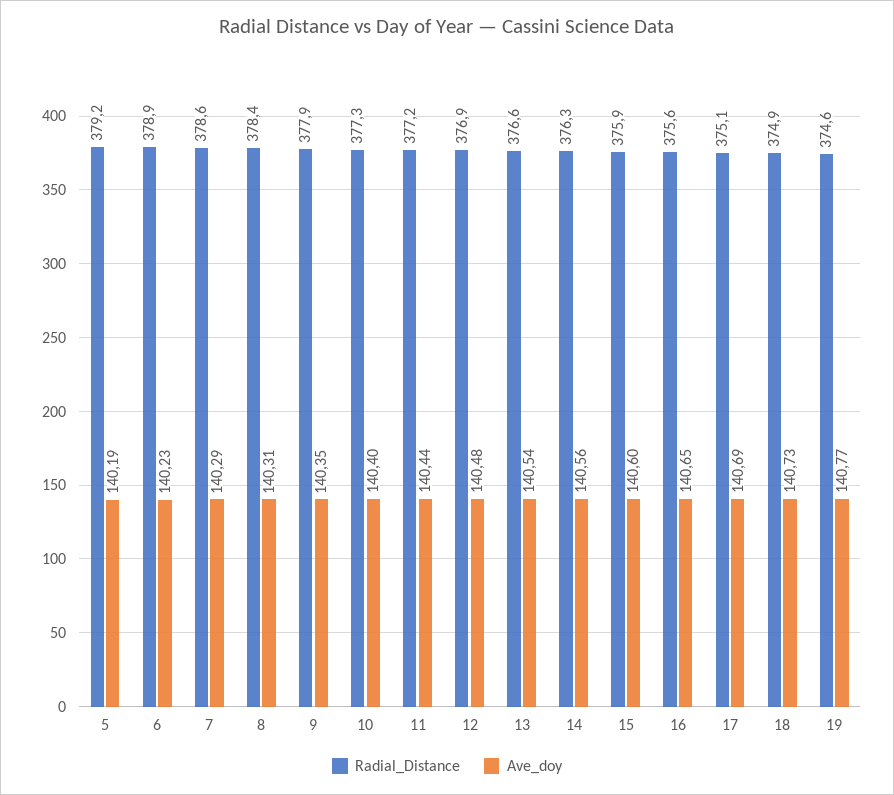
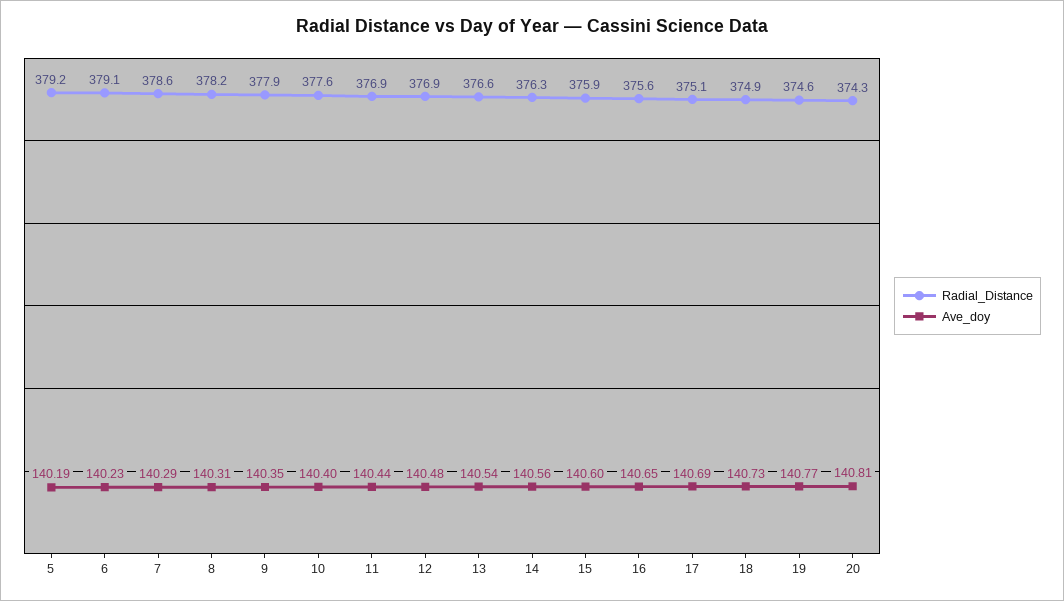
  {
    "Radial_Distance": {
      "5": 379.2,
-     "6": 378.9,
+     "6": 379.1,
      "7": 378.6,
-     "8": 378.4,
+     "8": 378.2,
      "9": 377.9,
-     "10": 377.3,
+     "10": 377.6,
-     "11": 377.2,
+     "11": 376.9,
      "12": 376.9,
      "13": 376.6,
      "14": 376.3,
      "15": 375.9,
      "16": 375.6,
      "17": 375.1,
      "18": 374.9,
-     "19": 374.6
+     "19": 374.6,
+     "20": 374.3
    },
    "Ave_doy": {
      "5": 140.19,
      "6": 140.23,
      "7": 140.29,
      "8": 140.31,
      "9": 140.35,
      "10": 140.4,
      "11": 140.44,
      "12": 140.48,
      "13": 140.54,
      "14": 140.56,
      "15": 140.6,
      "16": 140.65,
      "17": 140.69,
      "18": 140.73,
-     "19": 140.77
+     "19": 140.77,
+     "20": 140.81
    }
  }

